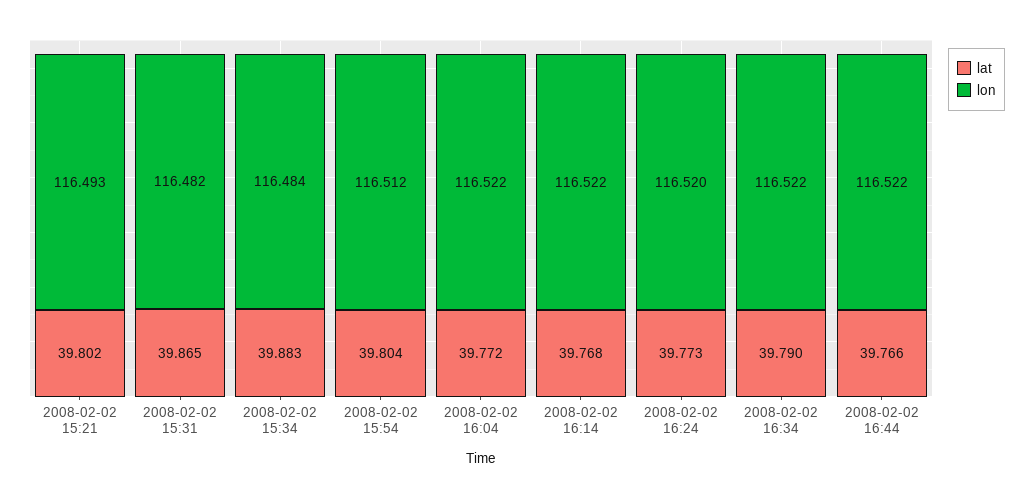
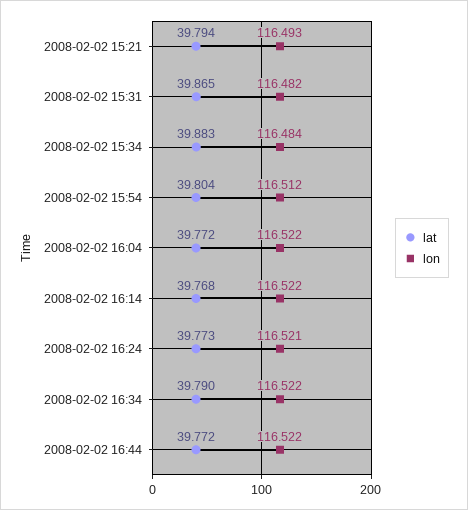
  {
    "lat": {
-     "2008-02-02 15:21": 39.802,
+     "2008-02-02 15:21": 39.794,
      "2008-02-02 15:31": 39.865,
      "2008-02-02 15:34": 39.883,
      "2008-02-02 15:54": 39.804,
      "2008-02-02 16:04": 39.772,
      "2008-02-02 16:14": 39.768,
      "2008-02-02 16:24": 39.773,
      "2008-02-02 16:34": 39.79,
-     "2008-02-02 16:44": 39.766
+     "2008-02-02 16:44": 39.772
    },
    "lon": {
      "2008-02-02 15:21": 116.493,
      "2008-02-02 15:31": 116.482,
      "2008-02-02 15:34": 116.484,
      "2008-02-02 15:54": 116.512,
      "2008-02-02 16:04": 116.522,
      "2008-02-02 16:14": 116.522,
-     "2008-02-02 16:24": 116.52,
+     "2008-02-02 16:24": 116.521,
      "2008-02-02 16:34": 116.522,
      "2008-02-02 16:44": 116.522
    }
  }

